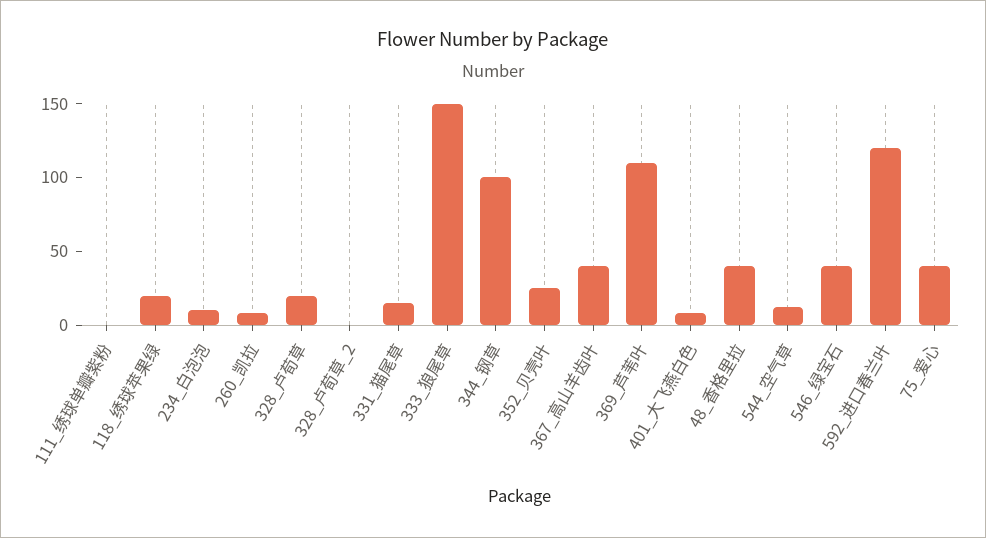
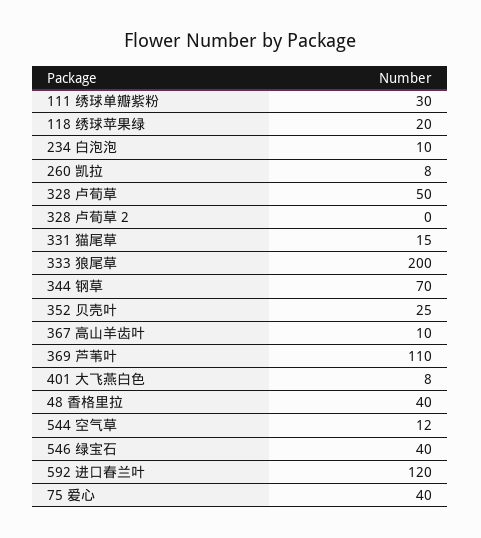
  {
-   "111_绣球单瓣紫粉": 0,
+   "111_绣球单瓣紫粉": 30,
    "118_绣球苹果绿": 20,
    "234_白泡泡": 10,
    "260_凯拉": 8,
-   "328_卢荀草": 20,
+   "328_卢荀草": 50,
    "328_卢荀草_2": 0,
    "331_猫尾草": 15,
-   "333_狼尾草": 150,
+   "333_狼尾草": 200,
-   "344_钢草": 100,
+   "344_钢草": 70,
    "352_贝壳叶": 25,
-   "367_高山羊齿叶": 40,
+   "367_高山羊齿叶": 10,
    "369_芦苇叶": 110,
    "401_大飞燕白色": 8,
    "48_香格里拉": 40,
    "544_空气草": 12,
    "546_绿宝石": 40,
    "592_进口春兰叶": 120,
    "75_爱心": 40
  }

